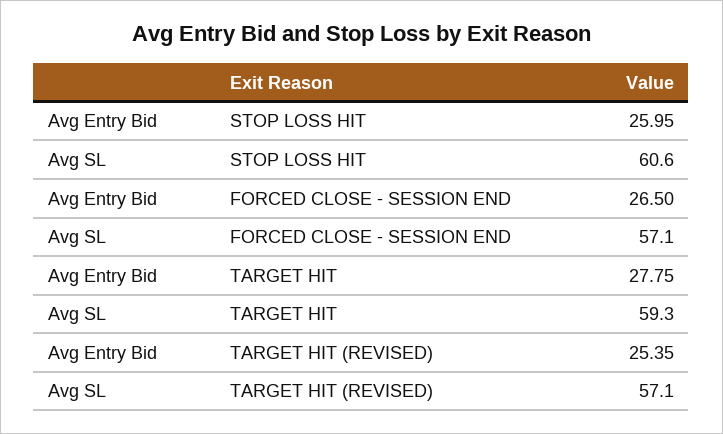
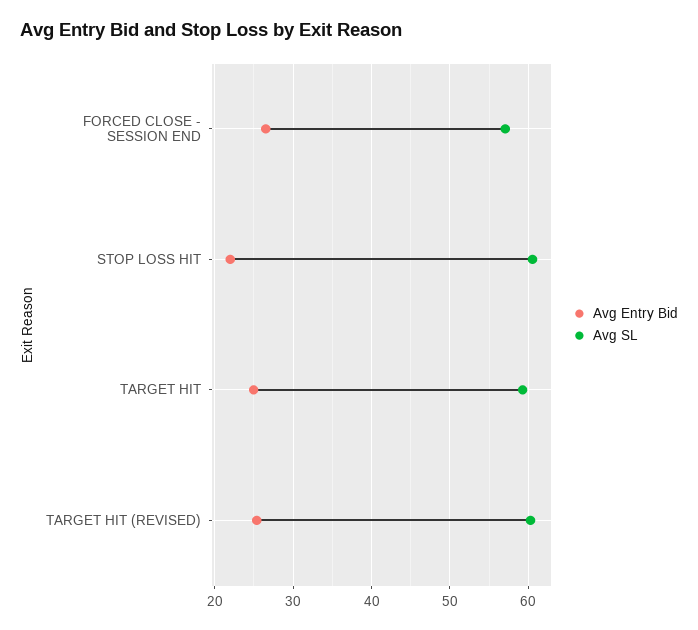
  {
    "Avg Entry Bid": {
-     "STOP LOSS HIT": 25.95,
+     "STOP LOSS HIT": 22,
      "FORCED CLOSE - SESSION END": 26.5,
-     "TARGET HIT": 27.75,
+     "TARGET HIT": 25,
      "TARGET HIT (REVISED)": 25.35
    },
    "Avg SL": {
      "STOP LOSS HIT": 60.6,
      "FORCED CLOSE - SESSION END": 57.1,
      "TARGET HIT": 59.3,
-     "TARGET HIT (REVISED)": 57.1
+     "TARGET HIT (REVISED)": 60
    }
  }

